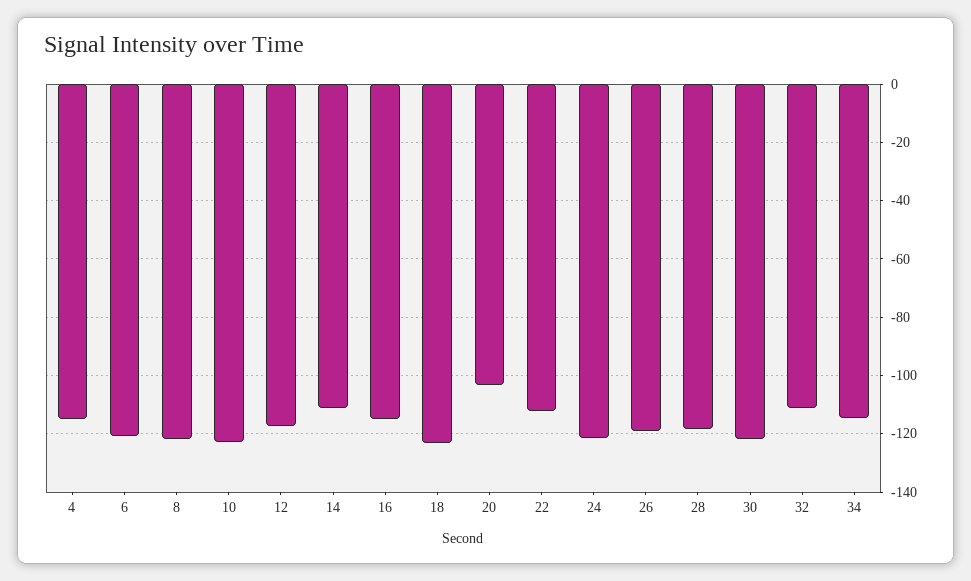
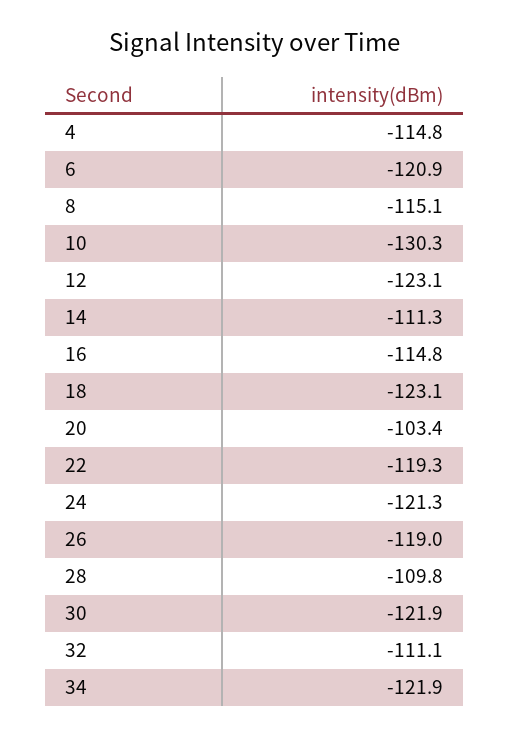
  {
    "4": -114.8,
    "6": -120.9,
-   "8": -122.5,
+   "8": -115.1,
-   "10": -122.5,
+   "10": -130.3,
-   "12": -117.5,
+   "12": -123.1,
    "14": -111.3,
    "16": -114.8,
    "18": -123.1,
    "20": -103.4,
-   "22": -112.5,
+   "22": -119.3,
    "24": -121.3,
    "26": -119,
-   "28": -117.5,
+   "28": -109.8,
    "30": -121.9,
    "32": -111.1,
-   "34": -115
+   "34": -121.9
  }

